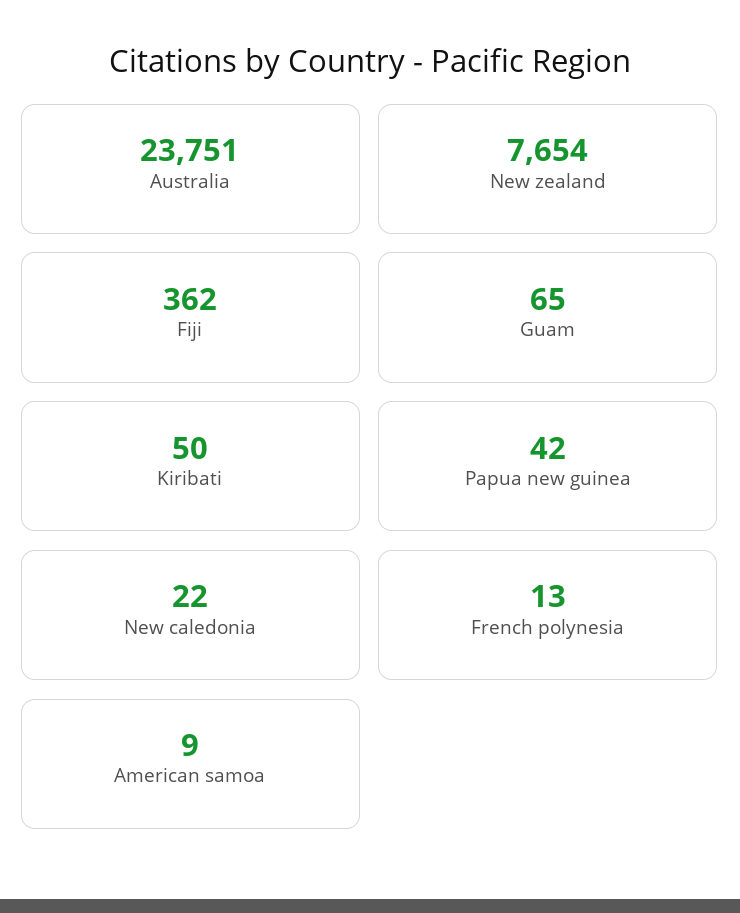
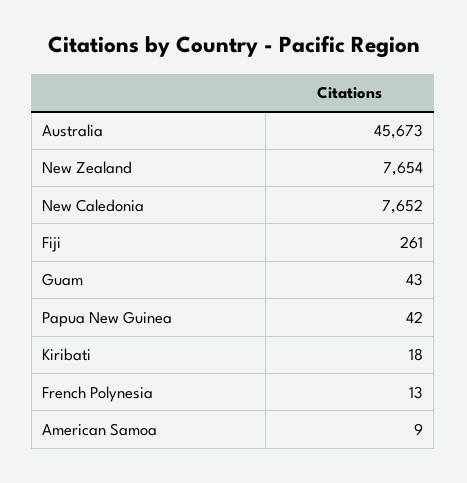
  {
-   "Australia": 23751,
+   "Australia": 45673,
    "New zealand": 7654,
-   "Fiji": 362,
+   "Fiji": 261,
-   "Guam": 65,
+   "Guam": 43,
-   "Kiribati": 50,
+   "Kiribati": 18,
    "Papua new guinea": 42,
-   "New caledonia": 22,
+   "New caledonia": 7652,
    "French polynesia": 13,
    "American samoa": 9
  }

